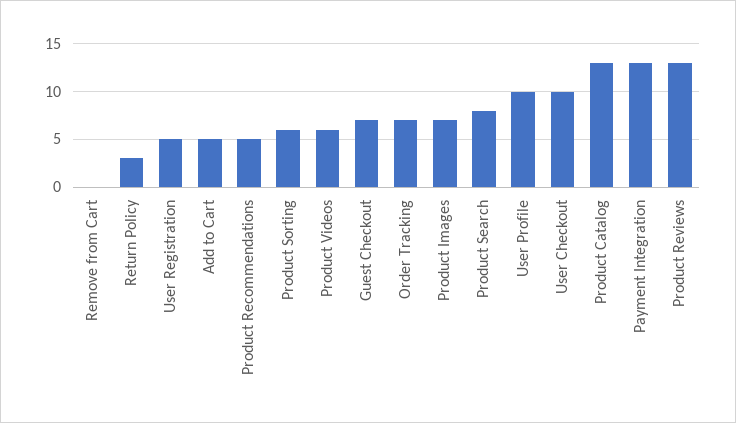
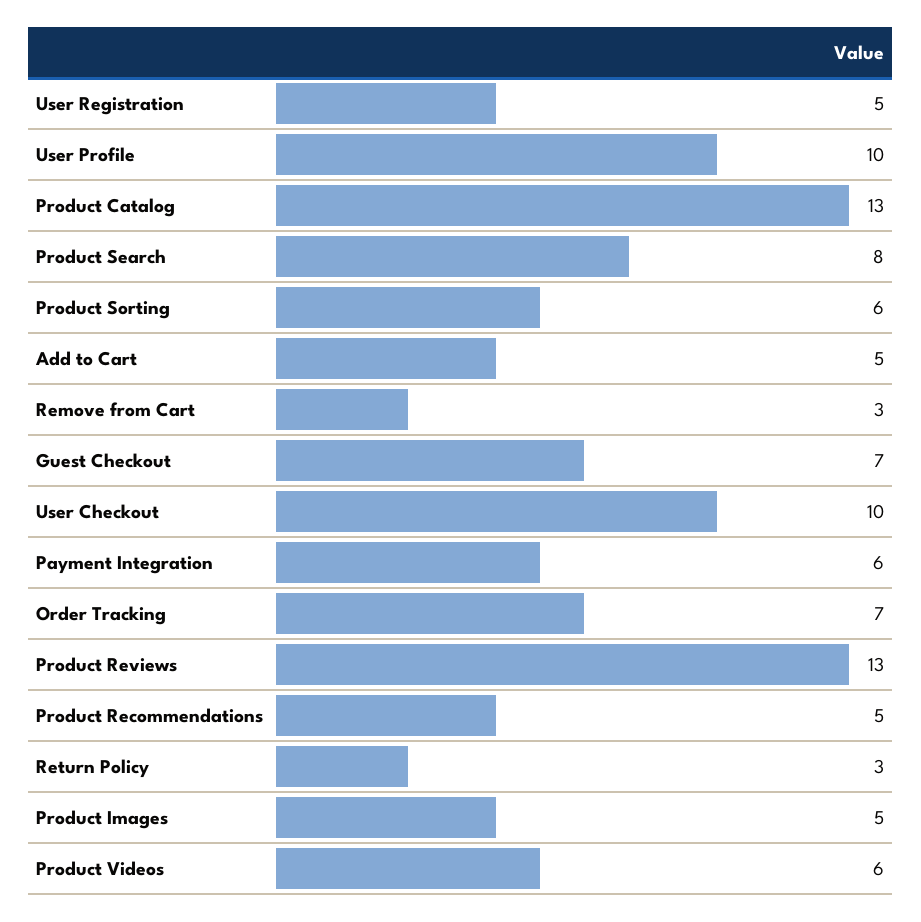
  {
-   "Remove from Cart": 0,
+   "Remove from Cart": 3,
    "Return Policy": 3,
    "User Registration": 5,
    "Add to Cart": 5,
    "Product Recommendations": 5,
    "Product Sorting": 6,
    "Product Videos": 6,
    "Guest Checkout": 7,
    "Order Tracking": 7,
-   "Product Images": 7,
+   "Product Images": 5,
    "Product Search": 8,
    "User Profile": 10,
    "User Checkout": 10,
    "Product Catalog": 13,
-   "Payment Integration": 13,
+   "Payment Integration": 6,
    "Product Reviews": 13
  }

